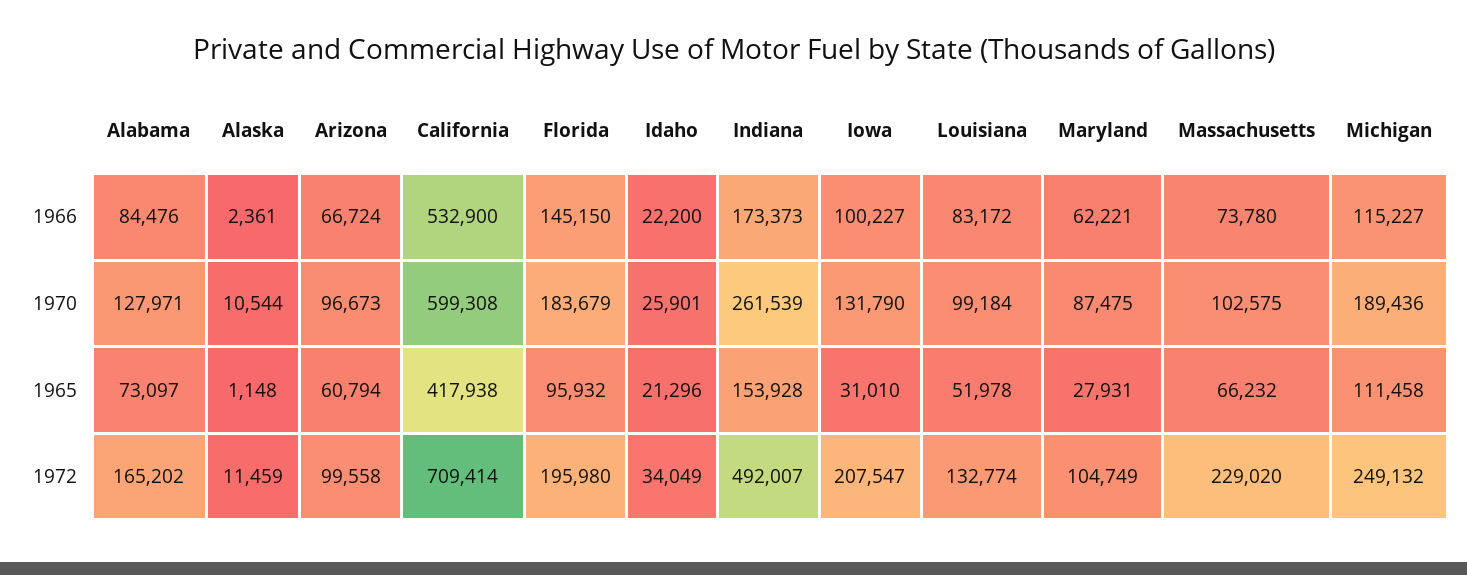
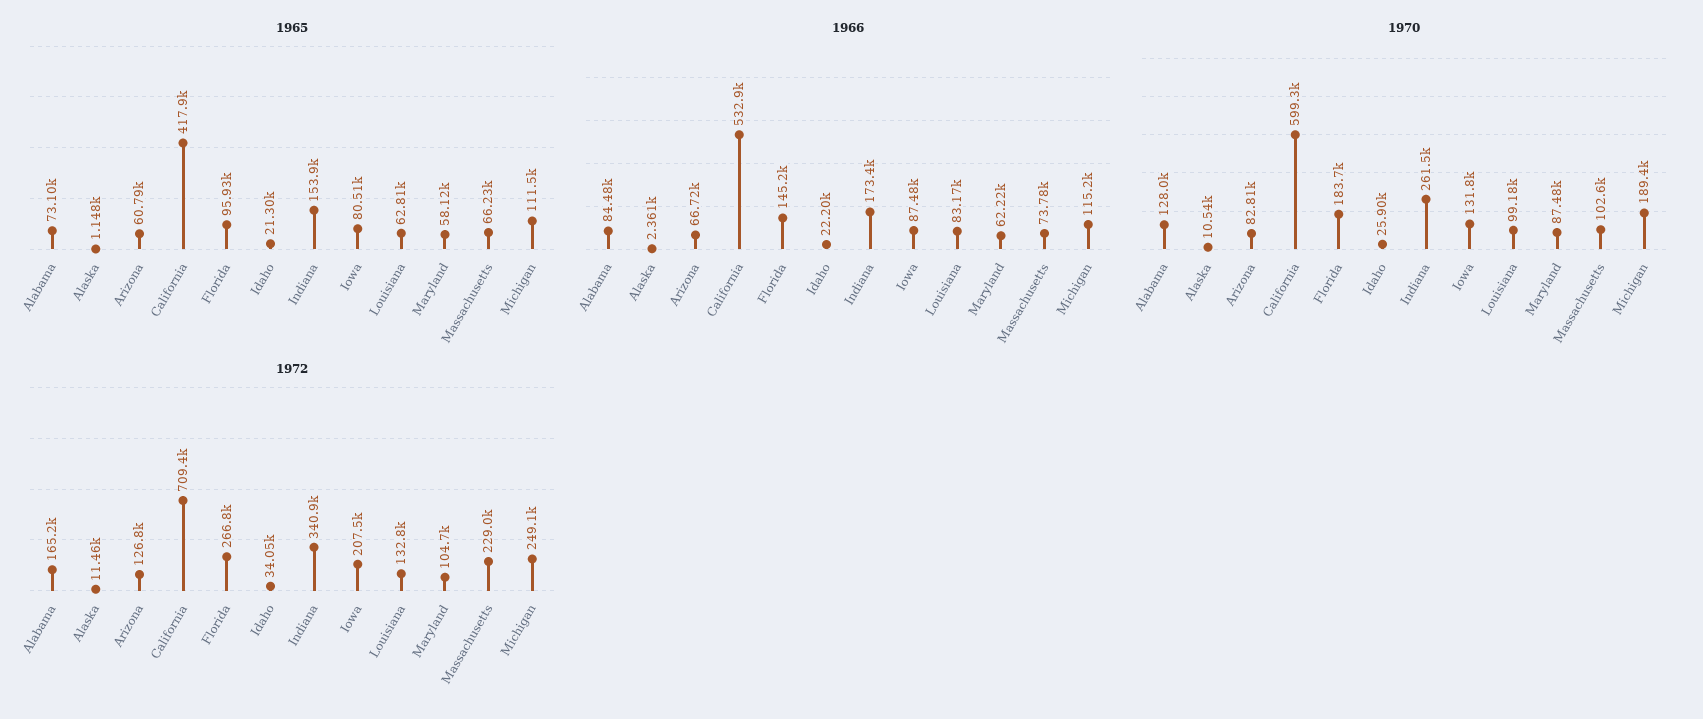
  {
    "1966": {
      "Alabama": 84476,
      "Alaska": 2361,
      "Arizona": 66724,
      "California": 532900,
      "Florida": 145150,
      "Idaho": 22200,
      "Indiana": 173373,
-     "Iowa": 100227,
+     "Iowa": 87480,
      "Louisiana": 83172,
      "Maryland": 62221,
      "Massachusetts": 73780,
      "Michigan": 115227
    },
    "1970": {
      "Alabama": 127971,
      "Alaska": 10544,
-     "Arizona": 96673,
+     "Arizona": 82810,
      "California": 599308,
      "Florida": 183679,
      "Idaho": 25901,
      "Indiana": 261539,
      "Iowa": 131790,
      "Louisiana": 99184,
      "Maryland": 87475,
      "Massachusetts": 102575,
      "Michigan": 189436
    },
    "1965": {
      "Alabama": 73097,
      "Alaska": 1148,
      "Arizona": 60794,
      "California": 417938,
      "Florida": 95932,
      "Idaho": 21296,
      "Indiana": 153928,
-     "Iowa": 31010,
+     "Iowa": 80510,
-     "Louisiana": 51978,
+     "Louisiana": 62810,
-     "Maryland": 27931,
+     "Maryland": 58120,
      "Massachusetts": 66232,
      "Michigan": 111458
    },
    "1972": {
      "Alabama": 165202,
      "Alaska": 11459,
-     "Arizona": 99558,
+     "Arizona": 126800,
      "California": 709414,
-     "Florida": 195980,
+     "Florida": 266800,
      "Idaho": 34049,
-     "Indiana": 492007,
+     "Indiana": 340900,
      "Iowa": 207547,
      "Louisiana": 132774,
      "Maryland": 104749,
      "Massachusetts": 229020,
      "Michigan": 249132
    }
  }

